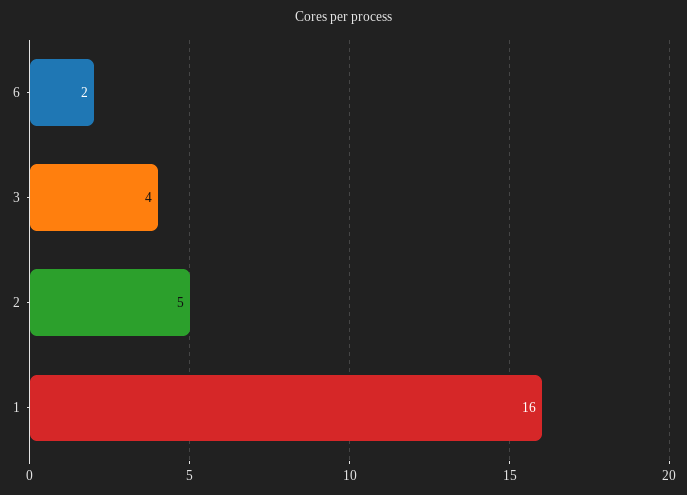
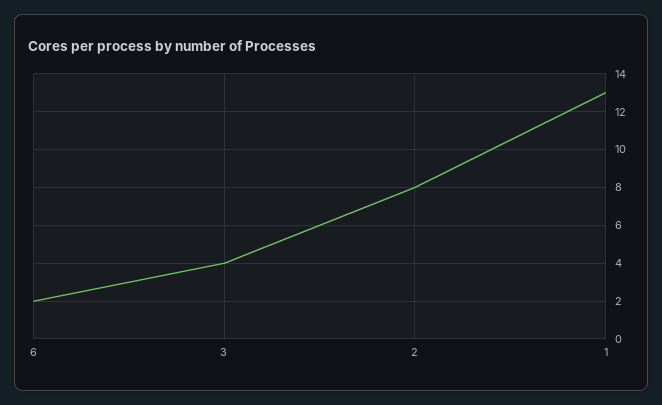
  {
    "6": 2,
    "3": 4,
-   "2": 5,
+   "2": 8,
-   "1": 16
+   "1": 13
  }

